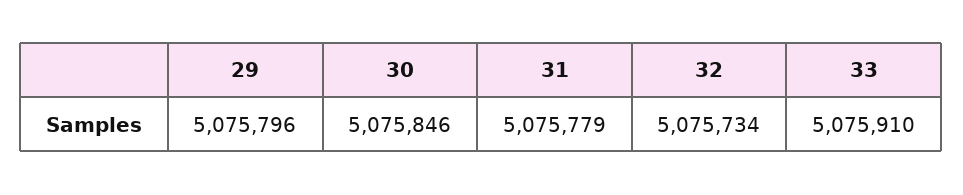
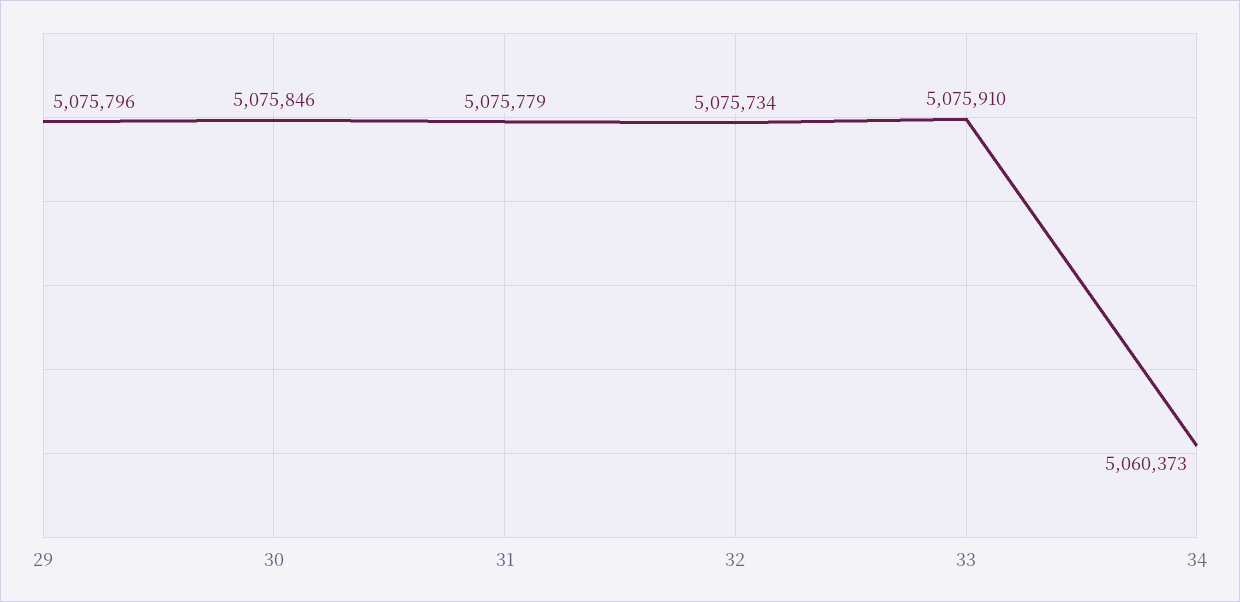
  {
    "29": 5075796,
    "30": 5075846,
    "31": 5075779,
    "32": 5075734,
-   "33": 5075910
+   "33": 5075910,
+   "34": 5060373
  }

